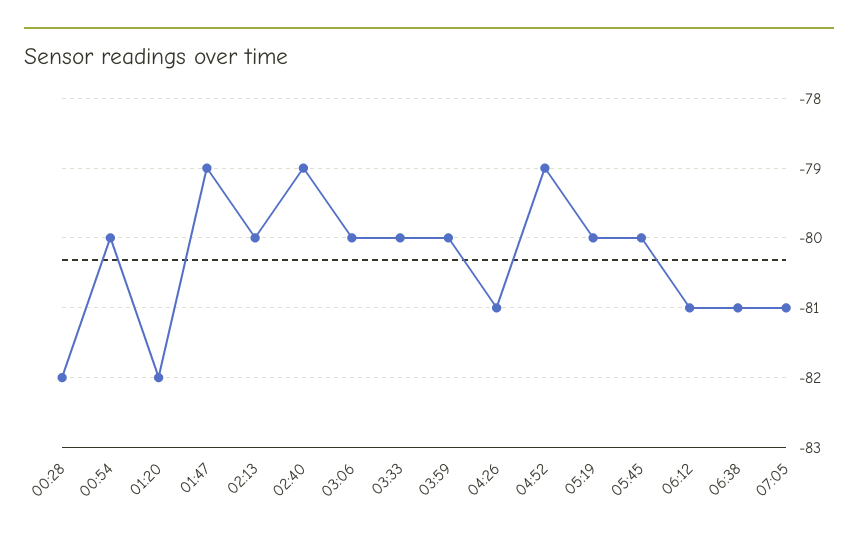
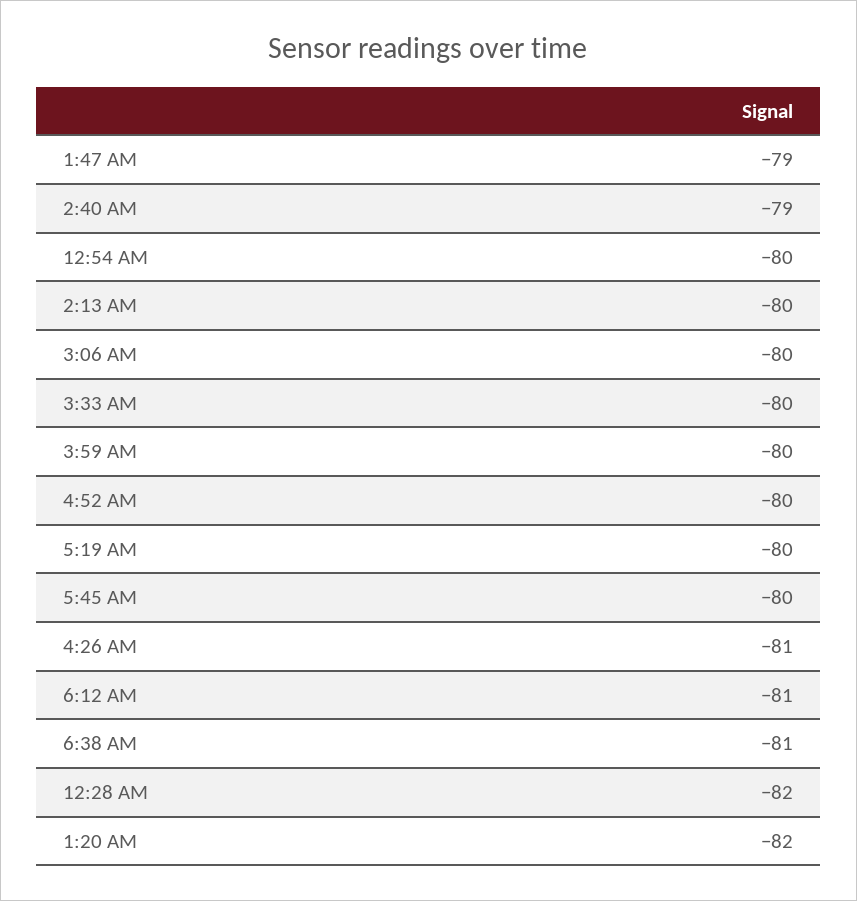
  {
    "00:28": -82,
    "00:54": -80,
    "01:20": -82,
    "01:47": -79,
    "02:13": -80,
    "02:40": -79,
    "03:06": -80,
    "03:33": -80,
    "03:59": -80,
    "04:26": -81,
-   "04:52": -79,
+   "04:52": -80,
    "05:19": -80,
    "05:45": -80,
    "06:12": -81,
-   "06:38": -81,
+   "06:38": -81
-   "07:05": -81
  }

